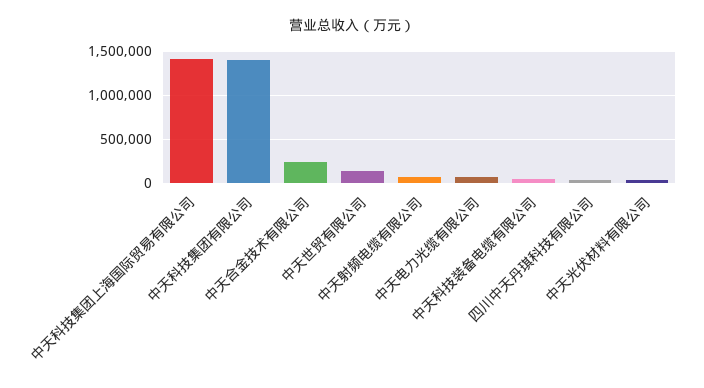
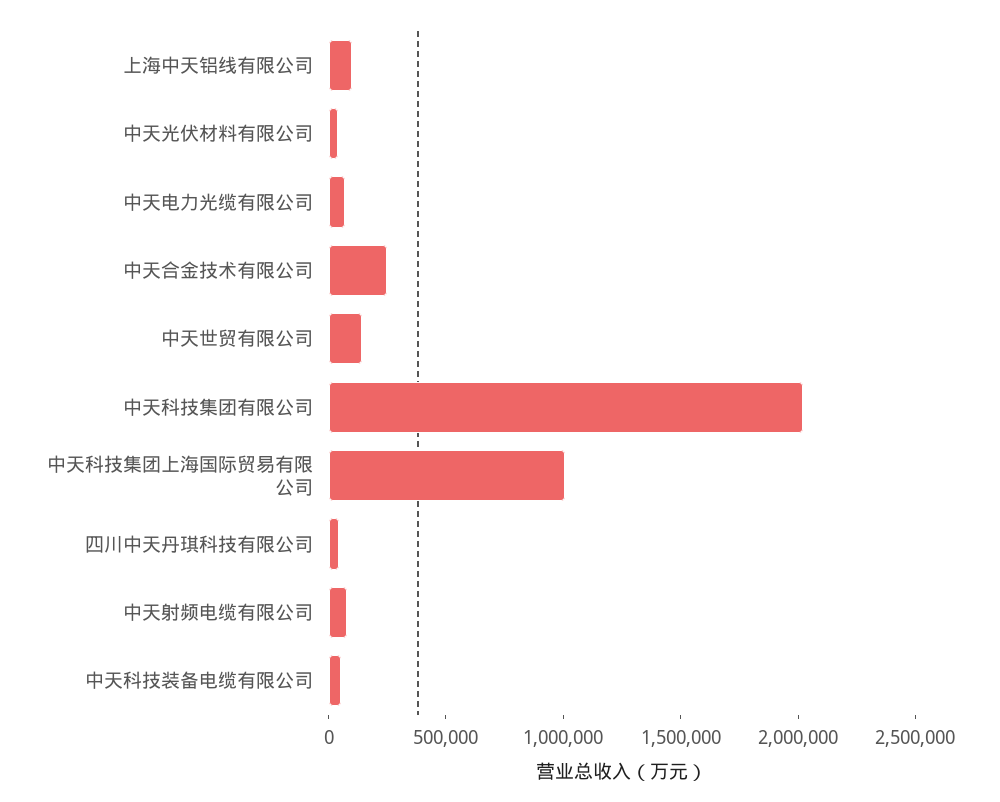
  {
-   "中天科技集团上海国际贸易有限公司": 1400000,
+   "中天科技集团上海国际贸易有限公司": 1000000,
-   "中天科技集团有限公司": 1400000,
+   "中天科技集团有限公司": 2000000,
    "中天合金技术有限公司": 200000,
    "中天世贸有限公司": 100000,
    "中天射频电缆有限公司": 100000,
    "中天电力光缆有限公司": 100000,
    "中天科技装备电缆有限公司": 100000,
    "四川中天丹琪科技有限公司": 0,
-   "中天光伏材料有限公司": 0
+   "中天光伏材料有限公司": 0,
+   "上海中天铝线有限公司": 100000
  }

